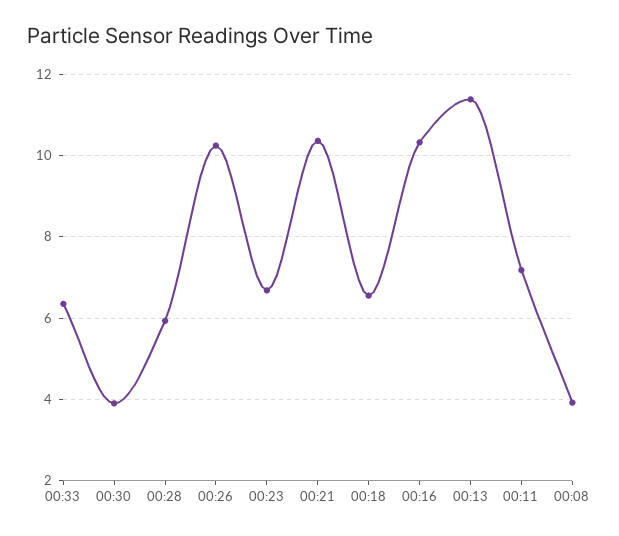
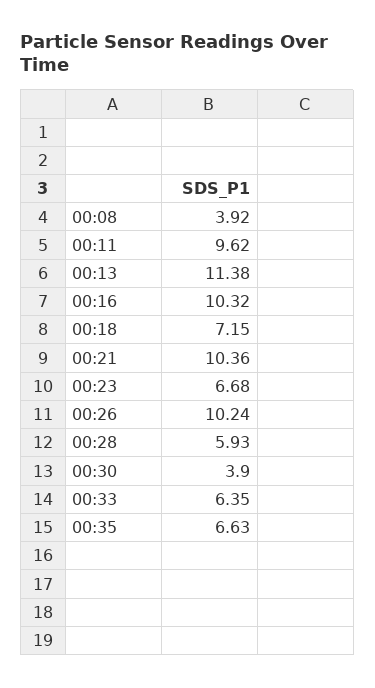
  {
    "00:33": 6.35,
    "00:30": 3.9,
    "00:28": 5.93,
    "00:26": 10.24,
    "00:23": 6.68,
    "00:21": 10.36,
-   "00:18": 6.6,
+   "00:18": 7.15,
    "00:16": 10.32,
    "00:13": 11.38,
-   "00:11": 7.2,
+   "00:11": 9.62,
-   "00:08": 3.92
+   "00:08": 3.92,
+   "00:35": 6.63
  }

